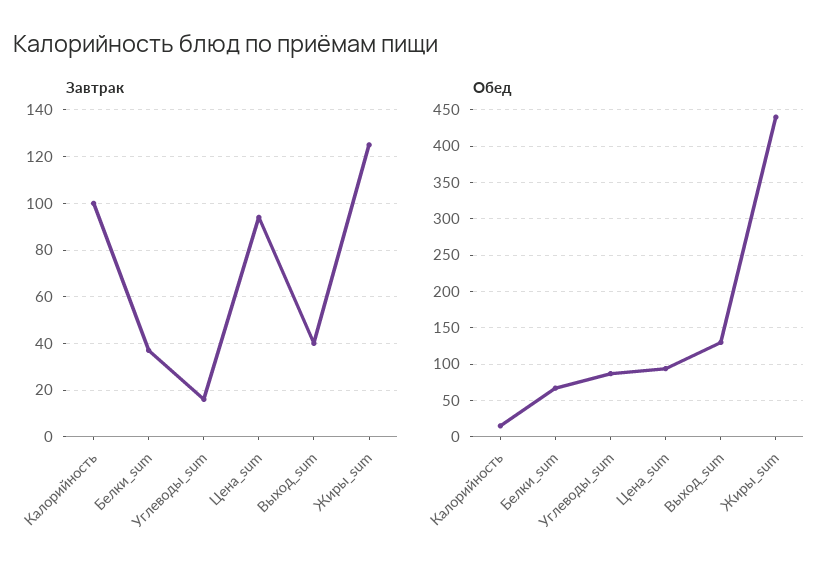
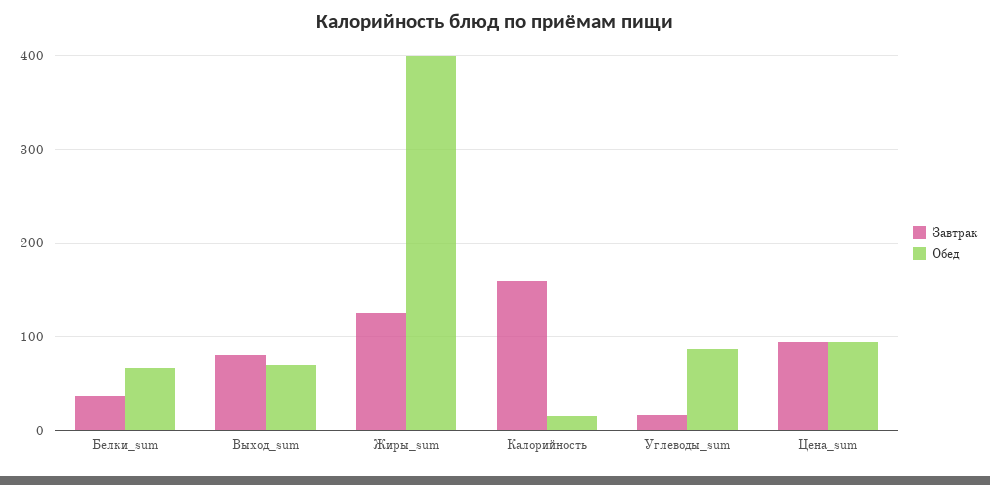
  {
    "Завтрак": {
-     "Калорийность": 100,
+     "Калорийность": 160,
      "Белки_sum": 35,
      "Углеводы_sum": 15,
      "Цена_sum": 95,
-     "Выход_sum": 40,
+     "Выход_sum": 80,
      "Жиры_sum": 125
    },
    "Обед": {
      "Калорийность": 20,
      "Белки_sum": 70,
      "Углеводы_sum": 90,
      "Цена_sum": 90,
-     "Выход_sum": 130,
+     "Выход_sum": 70,
-     "Жиры_sum": 440
+     "Жиры_sum": 400
    }
  }

